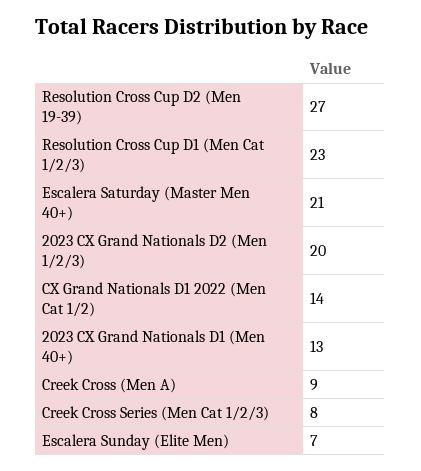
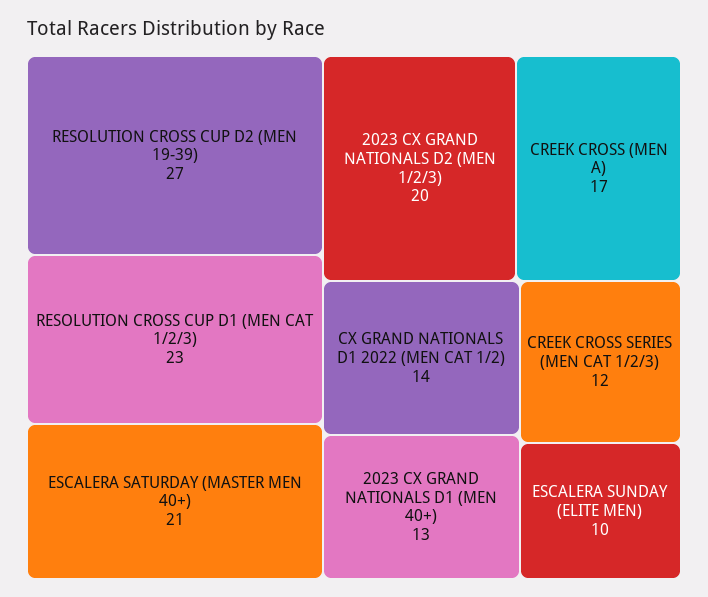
  {
    "Resolution Cross Cup D2 (Men 19-39)": 27,
    "Resolution Cross Cup D1 (Men Cat 1/2/3)": 23,
    "Escalera Saturday (Master Men 40+)": 21,
    "2023 CX Grand Nationals D2 (Men 1/2/3)": 20,
    "CX Grand Nationals D1 2022 (Men Cat 1/2)": 14,
    "2023 CX Grand Nationals D1 (Men 40+)": 13,
-   "Creek Cross (Men A)": 9,
+   "Creek Cross (Men A)": 17,
-   "Creek Cross Series (Men Cat 1/2/3)": 8,
+   "Creek Cross Series (Men Cat 1/2/3)": 12,
-   "Escalera Sunday (Elite Men)": 7
+   "Escalera Sunday (Elite Men)": 10
  }

